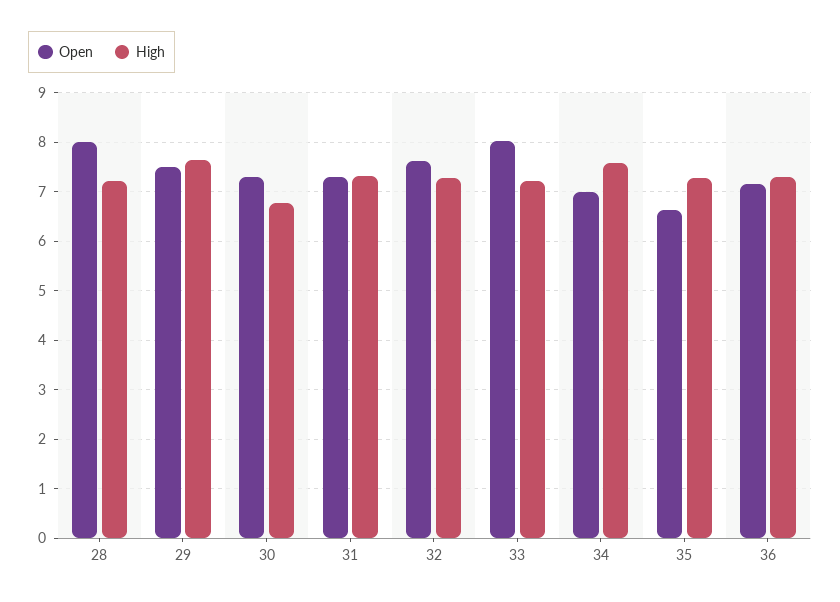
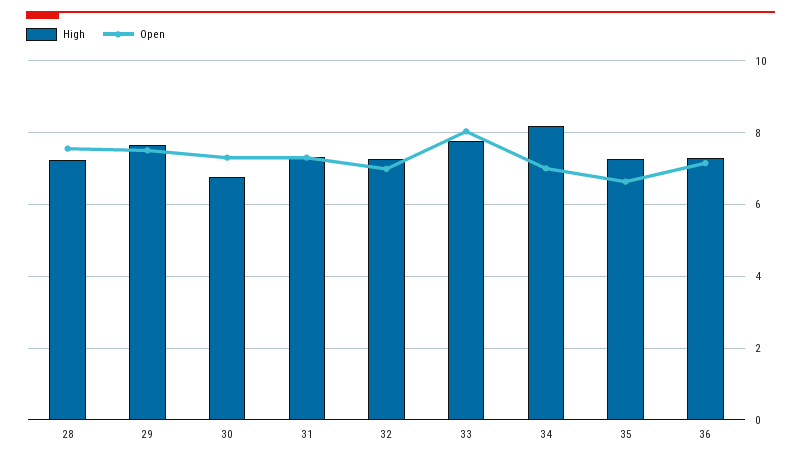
  {
    "Open": {
-     "28": 8,
+     "28": 7.6,
      "29": 7.6,
      "30": 7.4,
      "31": 7.4,
-     "32": 7.6,
+     "32": 7,
      "33": 8,
      "34": 7,
      "35": 6.6,
      "36": 7.2
    },
    "High": {
      "28": 7.2,
      "29": 7.6,
      "30": 6.8,
      "31": 7.4,
      "32": 7.2,
-     "33": 7.2,
+     "33": 7.8,
-     "34": 7.6,
+     "34": 8.2,
      "35": 7.2,
      "36": 7.4
    }
  }

